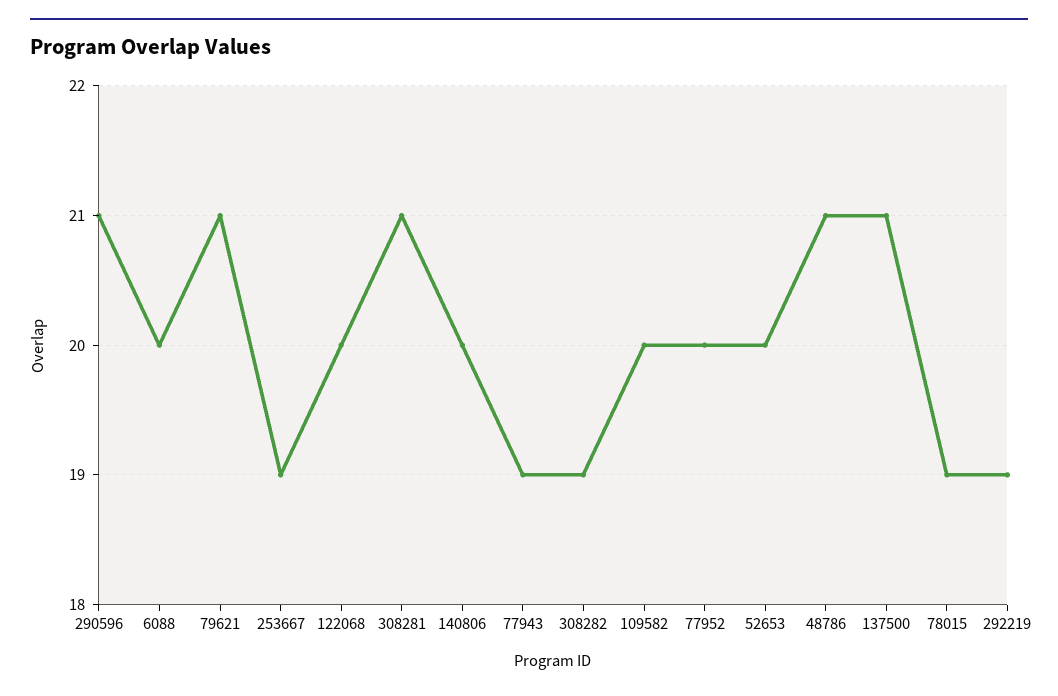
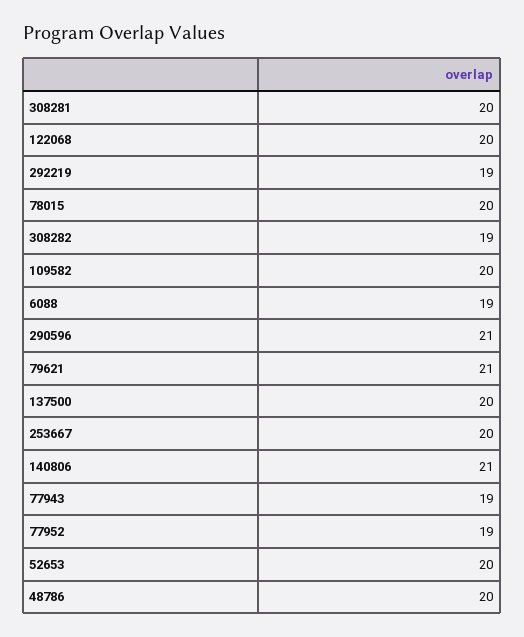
  {
    "290596": 21,
-   "6088": 20,
+   "6088": 19,
    "79621": 21,
-   "253667": 19,
+   "253667": 20,
    "122068": 20,
-   "308281": 21,
+   "308281": 20,
-   "140806": 20,
+   "140806": 21,
    "77943": 19,
    "308282": 19,
    "109582": 20,
-   "77952": 20,
+   "77952": 19,
    "52653": 20,
-   "48786": 21,
+   "48786": 20,
-   "137500": 21,
+   "137500": 20,
-   "78015": 19,
+   "78015": 20,
    "292219": 19
  }

